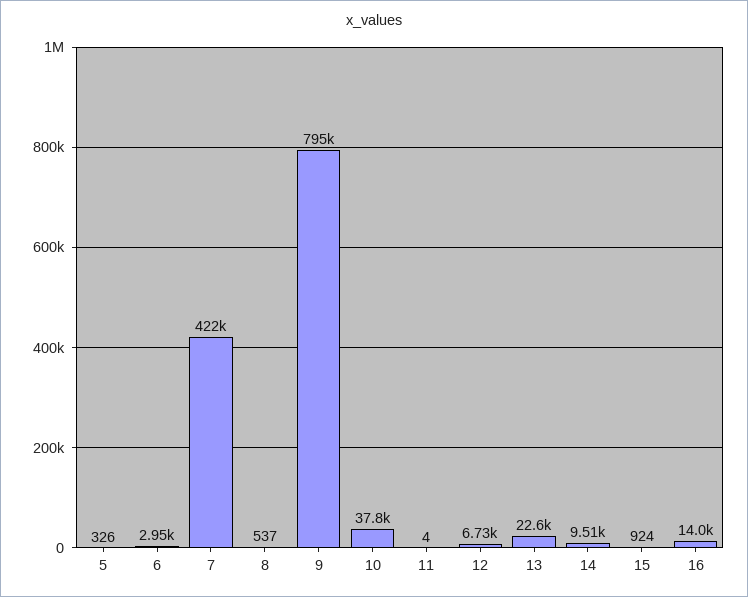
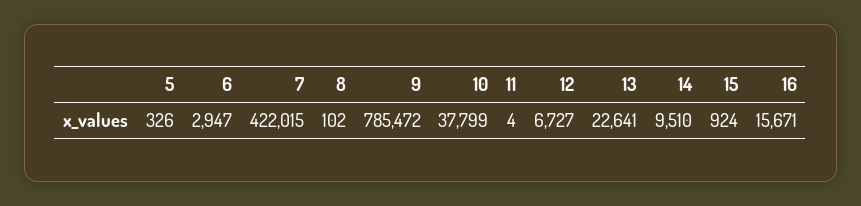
  {
    "5": 326,
    "6": 2947,
    "7": 422015,
-   "8": 537,
+   "8": 102,
-   "9": 795000,
+   "9": 785472,
    "10": 37799,
    "11": 4,
    "12": 6727,
    "13": 22641,
    "14": 9510,
    "15": 924,
-   "16": 14000
+   "16": 15671
  }

